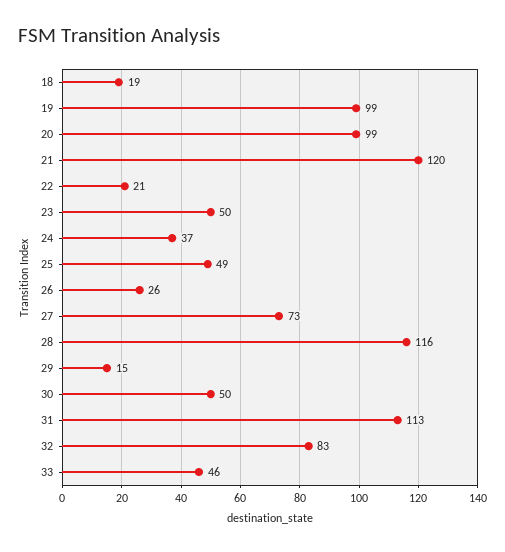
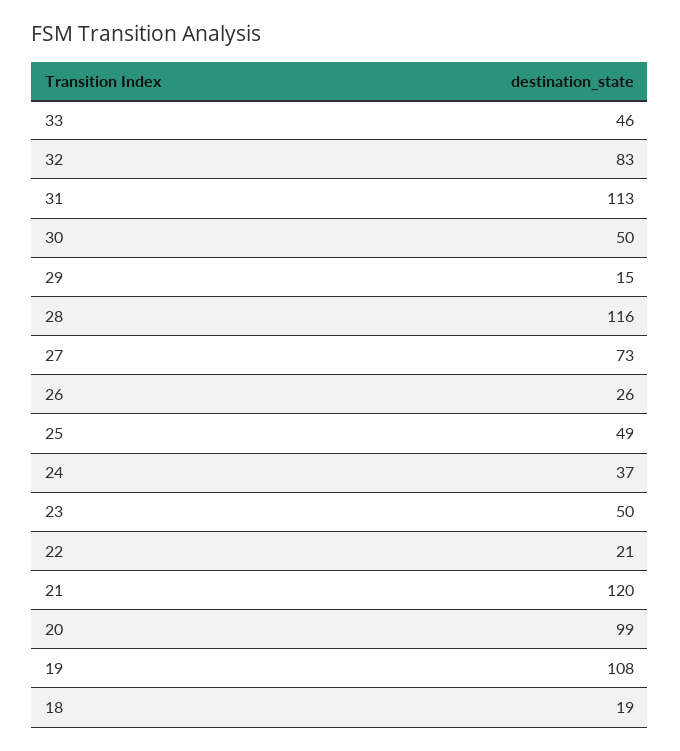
  {
    "18": 19,
-   "19": 99,
+   "19": 108,
    "20": 99,
    "21": 120,
    "22": 21,
    "23": 50,
    "24": 37,
    "25": 49,
    "26": 26,
    "27": 73,
    "28": 116,
    "29": 15,
    "30": 50,
    "31": 113,
    "32": 83,
    "33": 46
  }

